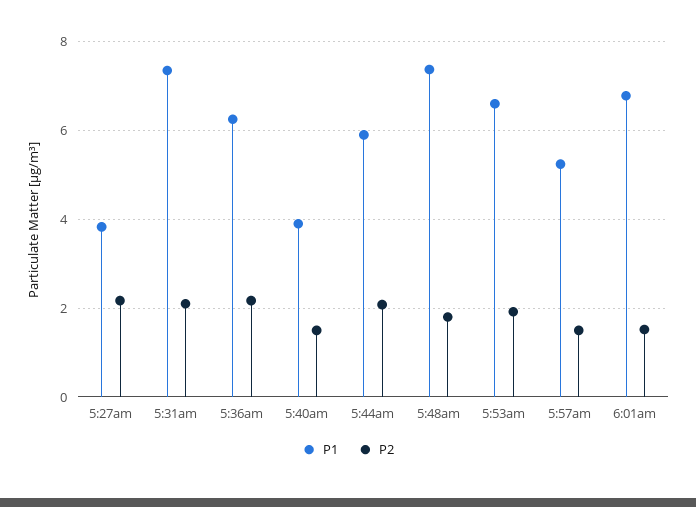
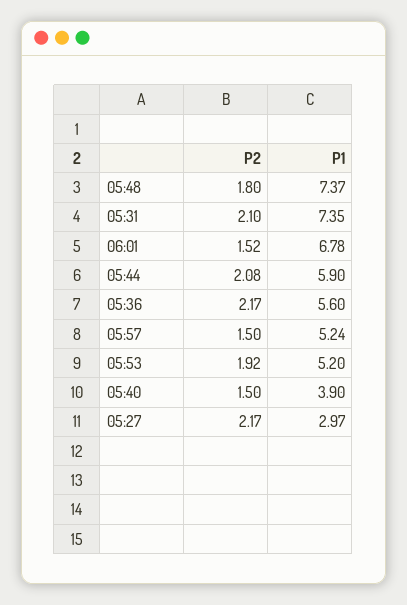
  {
    "P1": {
-     "5:27am": 3.8,
+     "5:27am": 2.97,
      "5:31am": 7.35,
-     "5:36am": 6.2,
+     "5:36am": 5.6,
      "5:40am": 3.9,
      "5:44am": 5.9,
      "5:48am": 7.37,
-     "5:53am": 6.6,
+     "5:53am": 5.2,
      "5:57am": 5.24,
      "6:01am": 6.78
    },
    "P2": {
      "5:27am": 2.17,
      "5:31am": 2.1,
      "5:36am": 2.17,
      "5:40am": 1.5,
      "5:44am": 2.08,
      "5:48am": 1.8,
      "5:53am": 1.92,
      "5:57am": 1.5,
      "6:01am": 1.52
    }
  }

